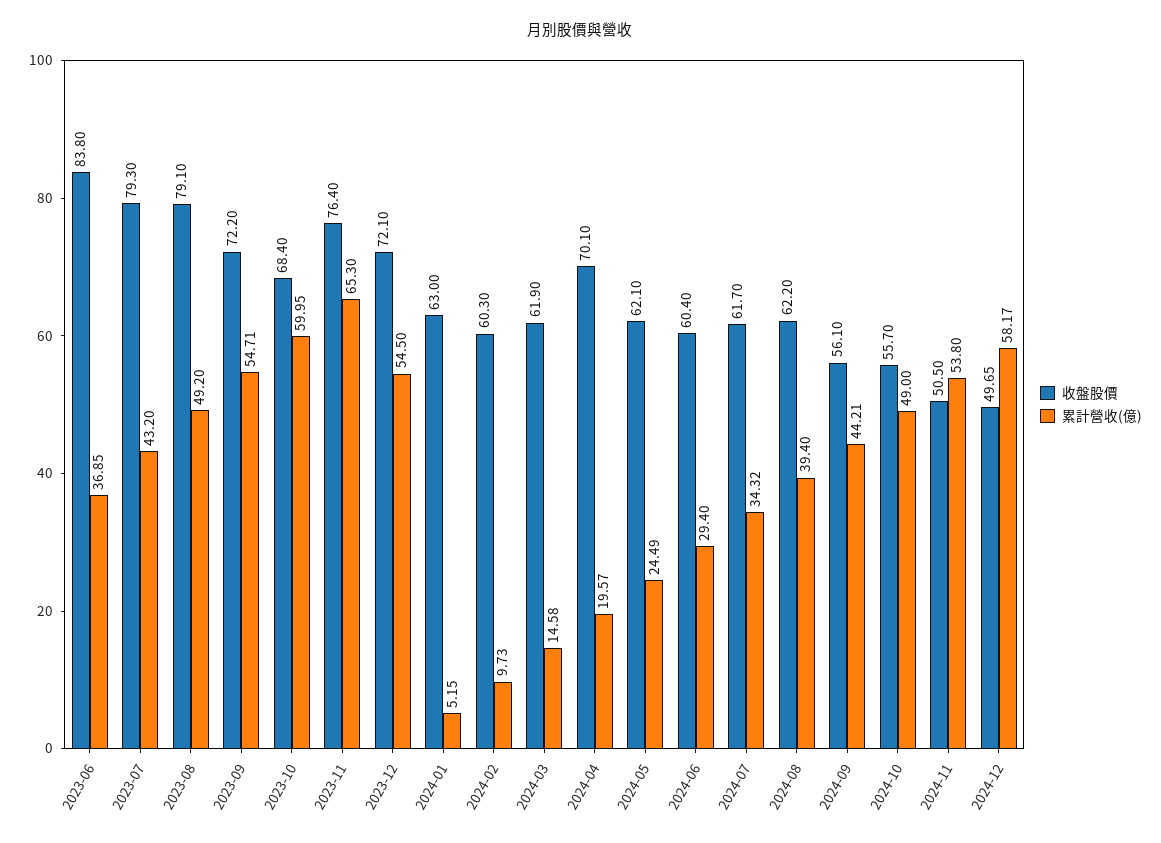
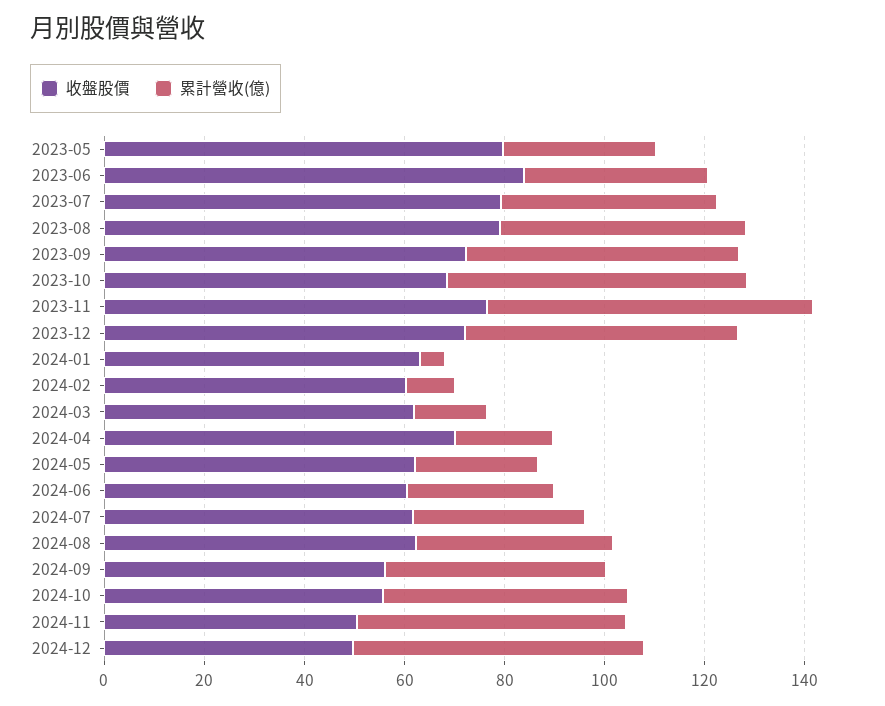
  {
    "收盤股價": {
      "2023-06": 83.8,
      "2023-07": 79.3,
      "2023-08": 79.1,
      "2023-09": 72.2,
      "2023-10": 68.4,
      "2023-11": 76.4,
      "2023-12": 72.1,
      "2024-01": 63,
      "2024-02": 60.3,
      "2024-03": 61.9,
      "2024-04": 70.1,
      "2024-05": 62.1,
      "2024-06": 60.4,
      "2024-07": 61.7,
      "2024-08": 62.2,
      "2024-09": 56.1,
      "2024-10": 55.7,
      "2024-11": 50.5,
-     "2024-12": 49.65
+     "2024-12": 49.65,
+     "2023-05": 80
    },
    "累計營收(億)": {
      "2023-06": 36.85,
      "2023-07": 43.2,
      "2023-08": 49.2,
      "2023-09": 54.71,
      "2023-10": 59.95,
      "2023-11": 65.3,
      "2023-12": 54.5,
      "2024-01": 5.15,
      "2024-02": 9.73,
      "2024-03": 14.58,
      "2024-04": 19.57,
      "2024-05": 24.49,
      "2024-06": 29.4,
      "2024-07": 34.32,
      "2024-08": 39.4,
      "2024-09": 44.21,
      "2024-10": 49,
      "2024-11": 53.8,
-     "2024-12": 58.17
+     "2024-12": 58.17,
+     "2023-05": 30
    }
  }

